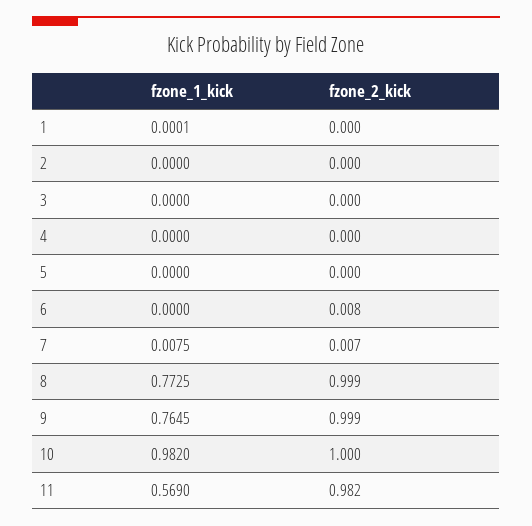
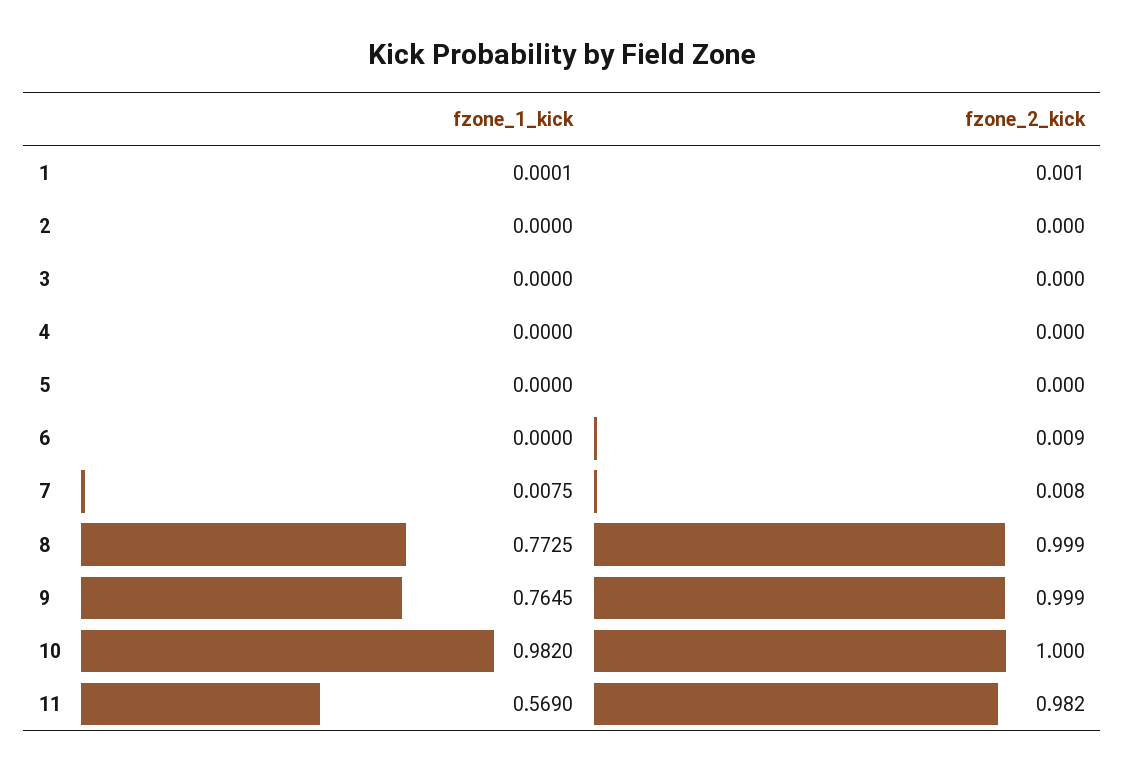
  {
    "fzone_1_kick": {
      "1": 0.0001,
      "2": 0,
      "3": 0,
      "4": 0,
      "5": 0,
      "6": 0,
      "7": 0.0075,
      "8": 0.7725,
      "9": 0.7645,
      "10": 0.982,
      "11": 0.569
    },
    "fzone_2_kick": {
-     "1": 0,
+     "1": 0.001,
      "2": 0,
      "3": 0,
      "4": 0,
      "5": 0,
-     "6": 0.008,
+     "6": 0.009,
-     "7": 0.007,
+     "7": 0.008,
      "8": 0.999,
      "9": 0.999,
      "10": 1,
      "11": 0.982
    }
  }

